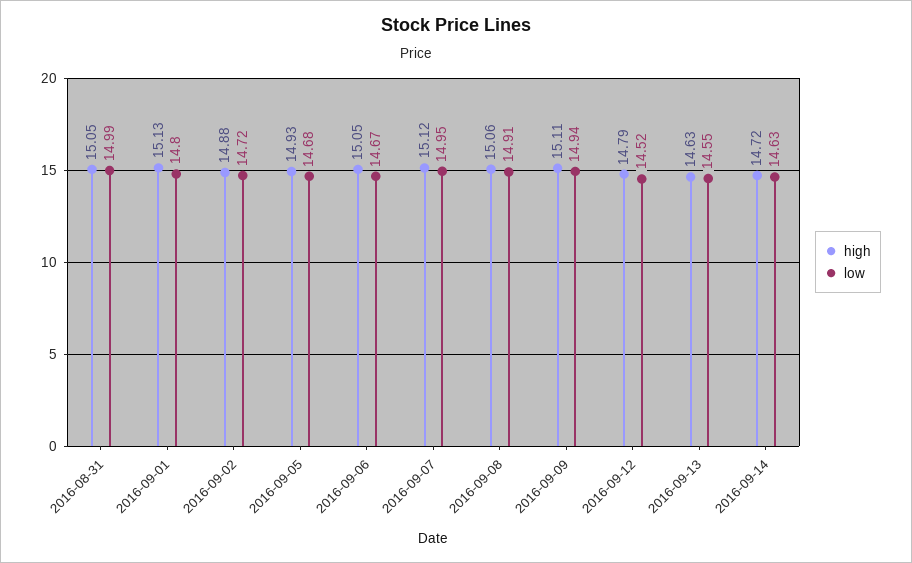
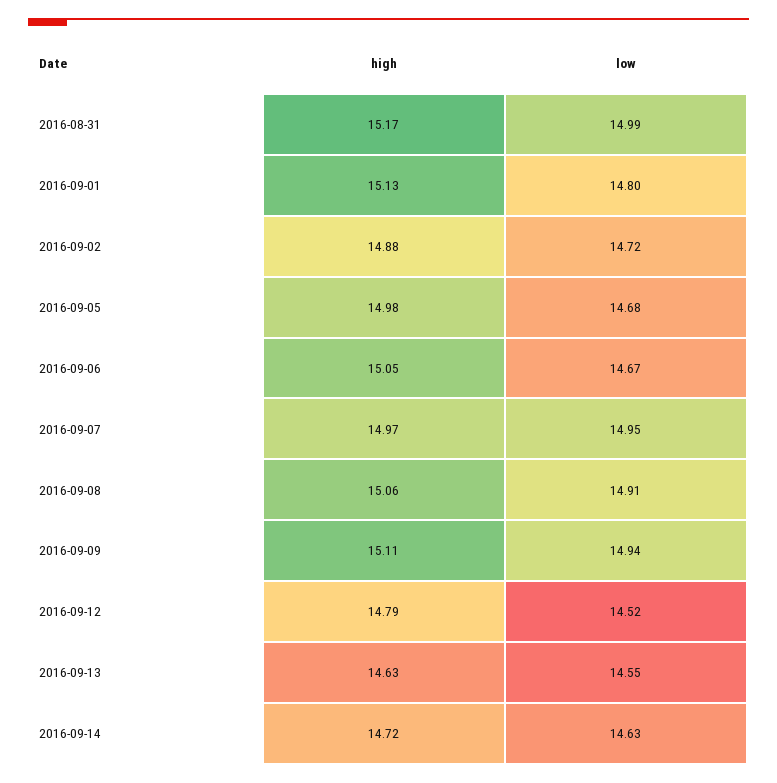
  {
    "high": {
-     "2016-08-31": 15.05,
+     "2016-08-31": 15.17,
      "2016-09-01": 15.13,
      "2016-09-02": 14.88,
-     "2016-09-05": 14.93,
+     "2016-09-05": 14.98,
      "2016-09-06": 15.05,
-     "2016-09-07": 15.12,
+     "2016-09-07": 14.97,
      "2016-09-08": 15.06,
      "2016-09-09": 15.11,
      "2016-09-12": 14.79,
      "2016-09-13": 14.63,
      "2016-09-14": 14.72
    },
    "low": {
      "2016-08-31": 14.99,
      "2016-09-01": 14.8,
      "2016-09-02": 14.72,
      "2016-09-05": 14.68,
      "2016-09-06": 14.67,
      "2016-09-07": 14.95,
      "2016-09-08": 14.91,
      "2016-09-09": 14.94,
      "2016-09-12": 14.52,
      "2016-09-13": 14.55,
      "2016-09-14": 14.63
    }
  }

